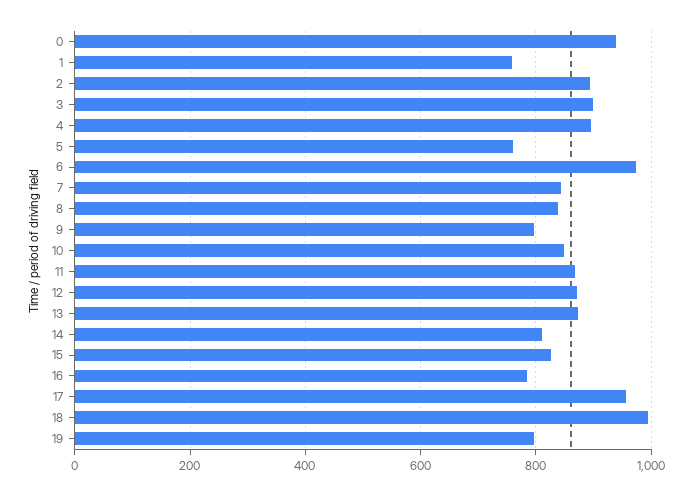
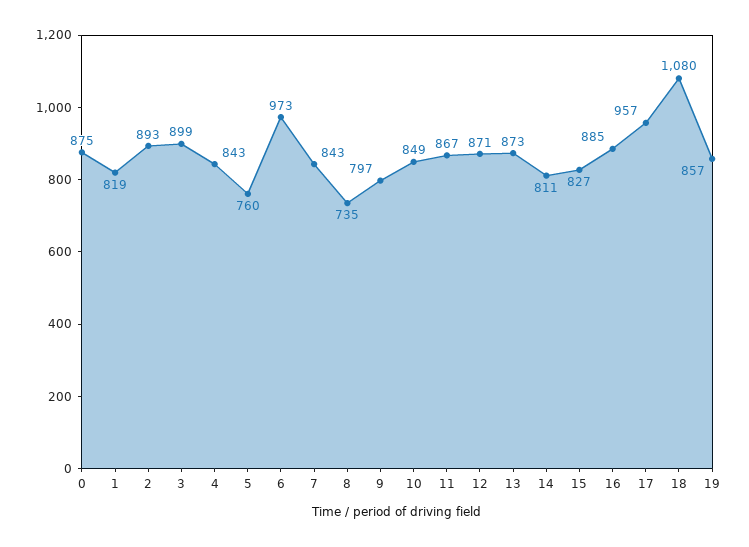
  {
-   "0": 940,
+   "0": 875,
-   "1": 760,
+   "1": 819,
    "2": 893,
    "3": 899,
-   "4": 900,
+   "4": 843,
    "5": 760,
    "6": 973,
    "7": 843,
-   "8": 840,
+   "8": 735,
    "9": 797,
    "10": 849,
    "11": 867,
    "12": 871,
    "13": 873,
    "14": 811,
    "15": 827,
-   "16": 780,
+   "16": 885,
    "17": 957,
-   "18": 1000,
+   "18": 1080,
-   "19": 800
+   "19": 857
  }

